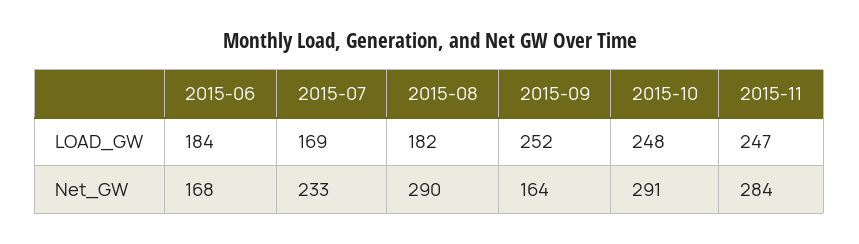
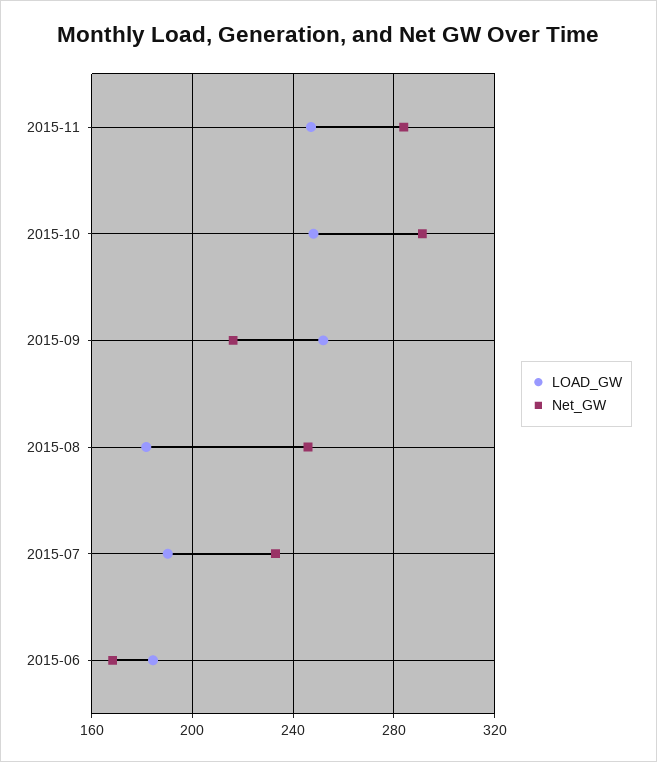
  {
    "LOAD_GW": {
      "2015-06": 184,
-     "2015-07": 169,
+     "2015-07": 190,
      "2015-08": 182,
      "2015-09": 252,
      "2015-10": 248,
      "2015-11": 247
    },
    "Net_GW": {
      "2015-06": 168,
      "2015-07": 233,
-     "2015-08": 290,
+     "2015-08": 245,
-     "2015-09": 164,
+     "2015-09": 215,
      "2015-10": 291,
      "2015-11": 284
    }
  }

